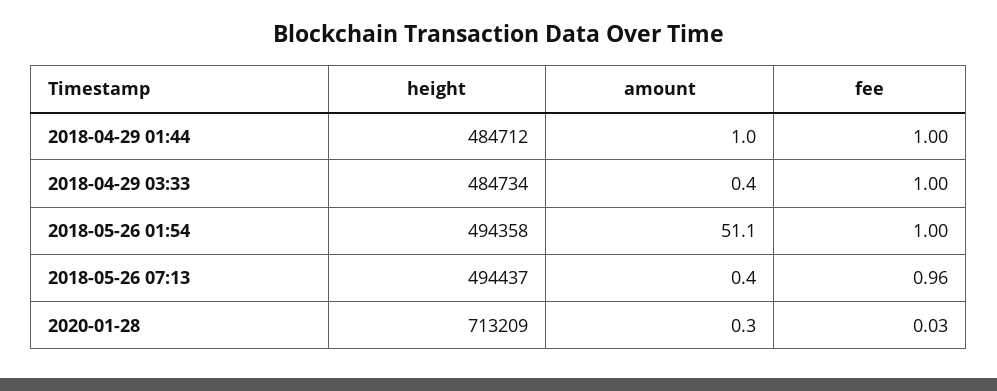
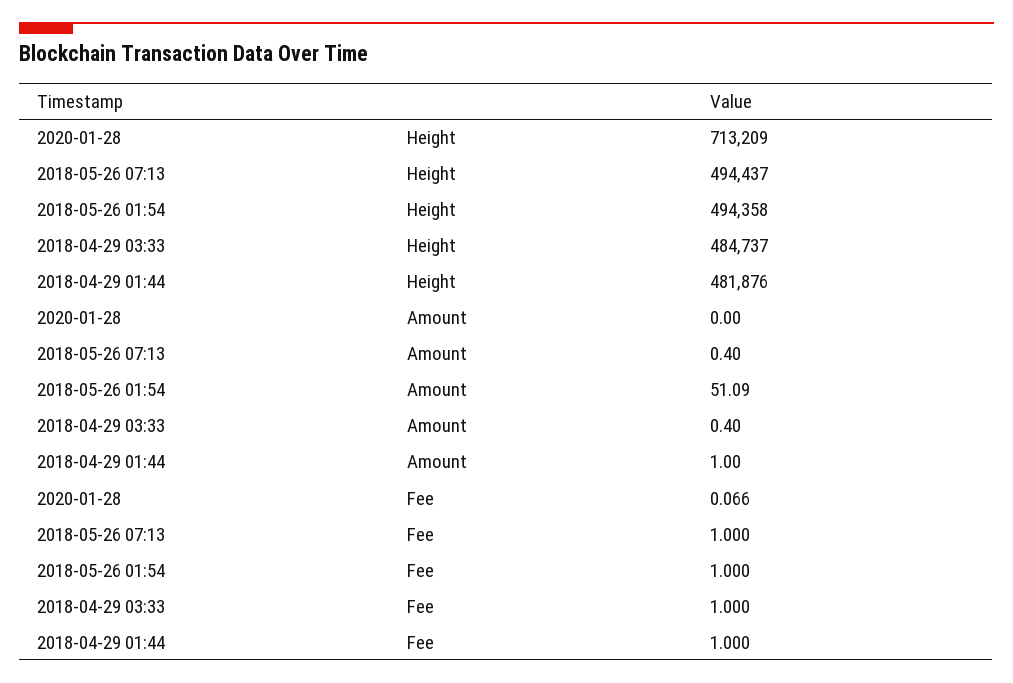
  {
    "height": {
-     "2018-04-29 01:44": 484712,
+     "2018-04-29 01:44": 481876,
-     "2018-04-29 03:33": 484734,
+     "2018-04-29 03:33": 484737,
      "2018-05-26 01:54": 494358,
      "2018-05-26 07:13": 494437,
      "2020-01-28": 713209
    },
    "amount": {
      "2018-04-29 01:44": 1,
      "2018-04-29 03:33": 0.4,
      "2018-05-26 01:54": 51.09,
      "2018-05-26 07:13": 0.4,
-     "2020-01-28": 0.3
+     "2020-01-28": 0
    },
    "fee": {
      "2018-04-29 01:44": 1,
      "2018-04-29 03:33": 1,
      "2018-05-26 01:54": 1,
-     "2018-05-26 07:13": 0.96,
+     "2018-05-26 07:13": 1,
-     "2020-01-28": 0.03
+     "2020-01-28": 0.066
    }
  }

